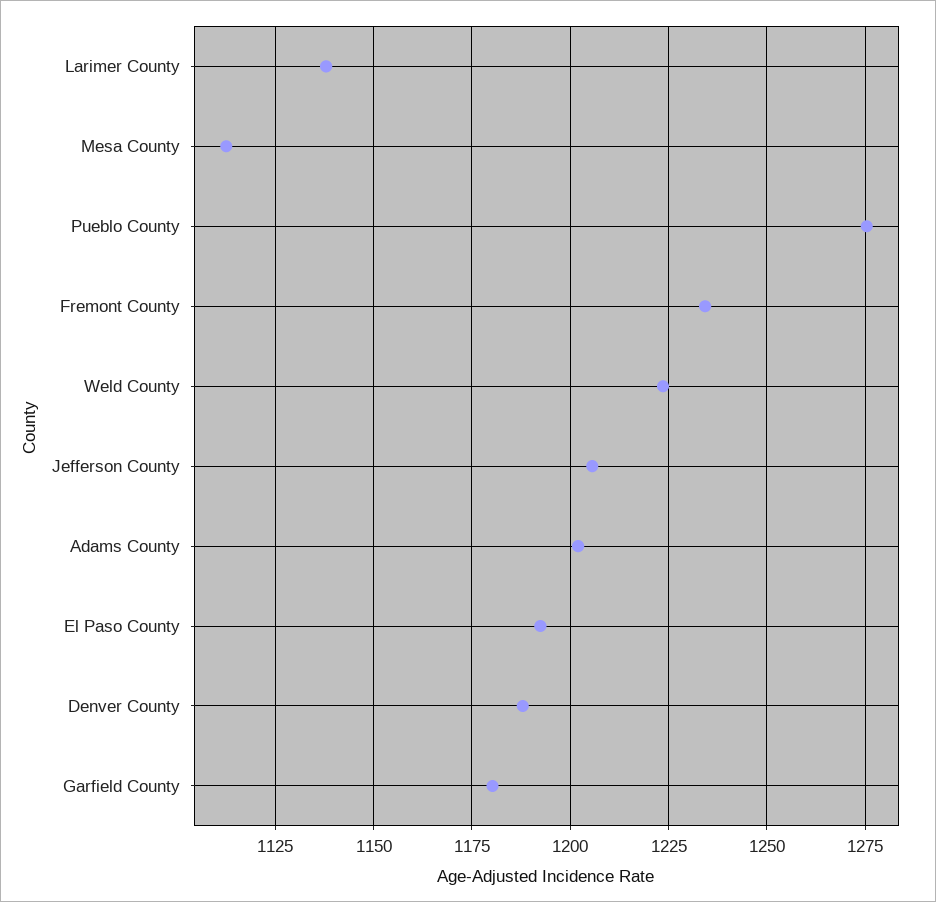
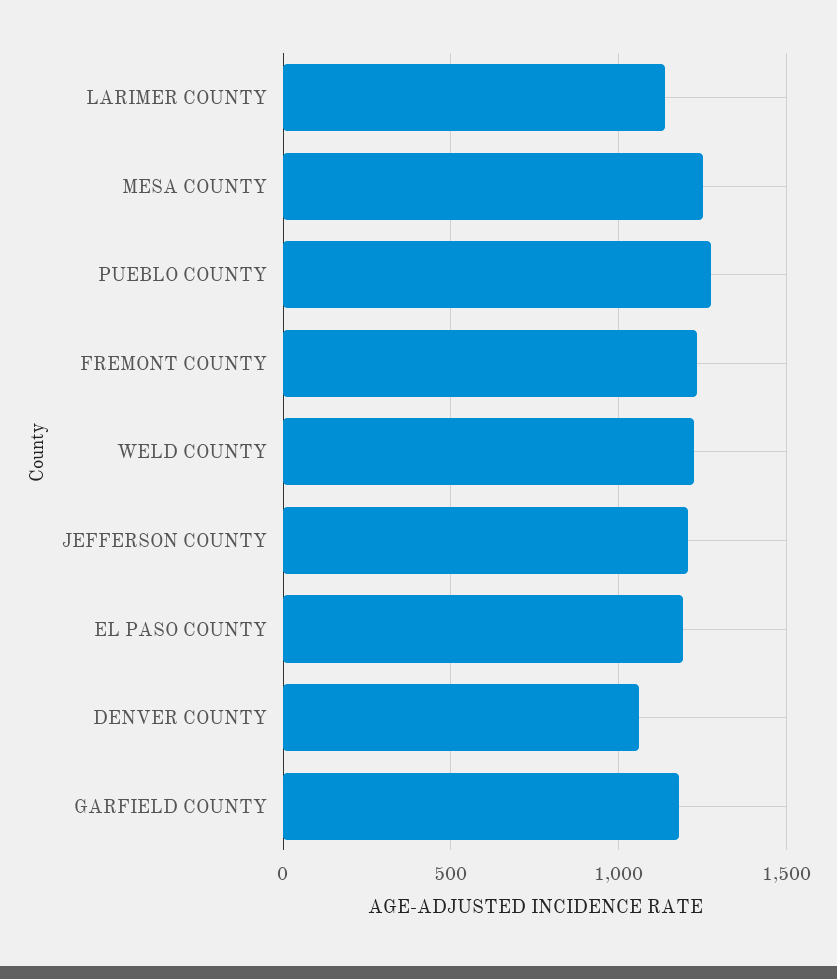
  {
    "Larimer County": 1137.5,
-   "Mesa County": 1112.5,
+   "Mesa County": 1250,
    "Pueblo County": 1275,
    "Fremont County": 1235,
    "Weld County": 1222.5,
    "Jefferson County": 1205,
-   "Adams County": 1202.5,
    "El Paso County": 1192.5,
-   "Denver County": 1187.5,
+   "Denver County": 1050,
    "Garfield County": 1180
  }

